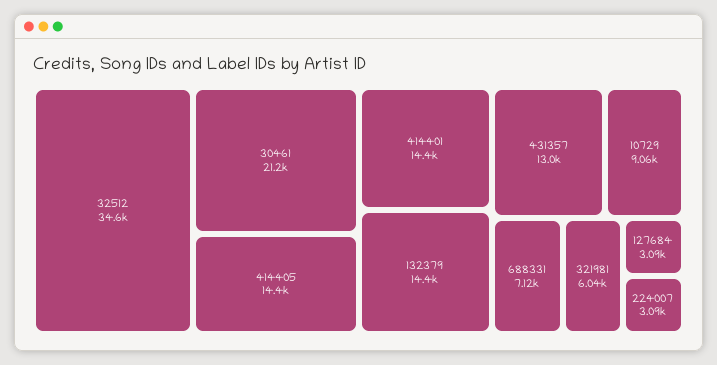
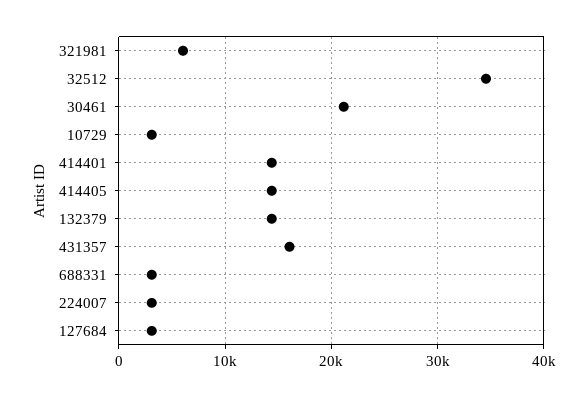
  {
    "32512": 34600,
    "30461": 21200,
    "414405": 14400,
    "414401": 14400,
    "132379": 14400,
-   "431357": 13000,
+   "431357": 16000,
-   "10729": 9060,
+   "10729": 3000,
-   "688331": 7120,
+   "688331": 3000,
    "321981": 6040,
    "127684": 3090,
    "224007": 3090
  }

